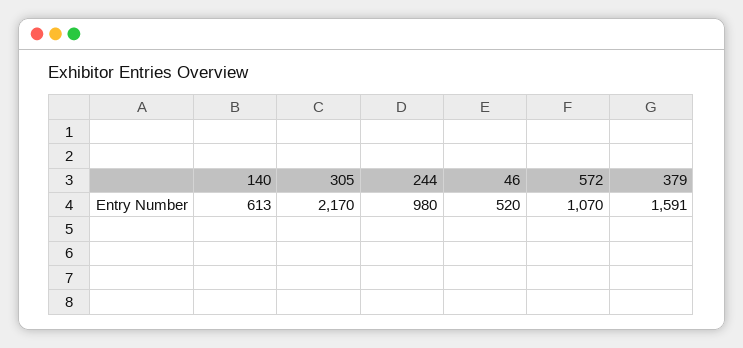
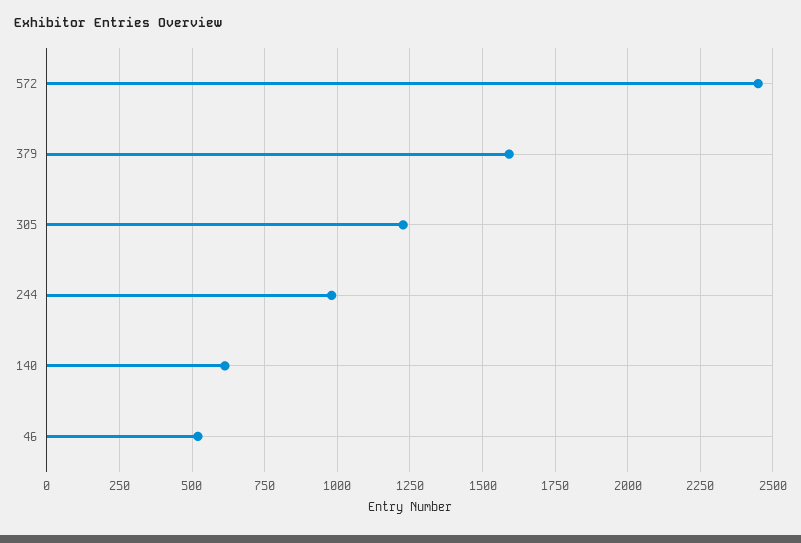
  {
    "140": 613,
-   "305": 2170,
+   "305": 1225,
    "244": 980,
    "46": 520,
-   "572": 1070,
+   "572": 2450,
    "379": 1591
  }

